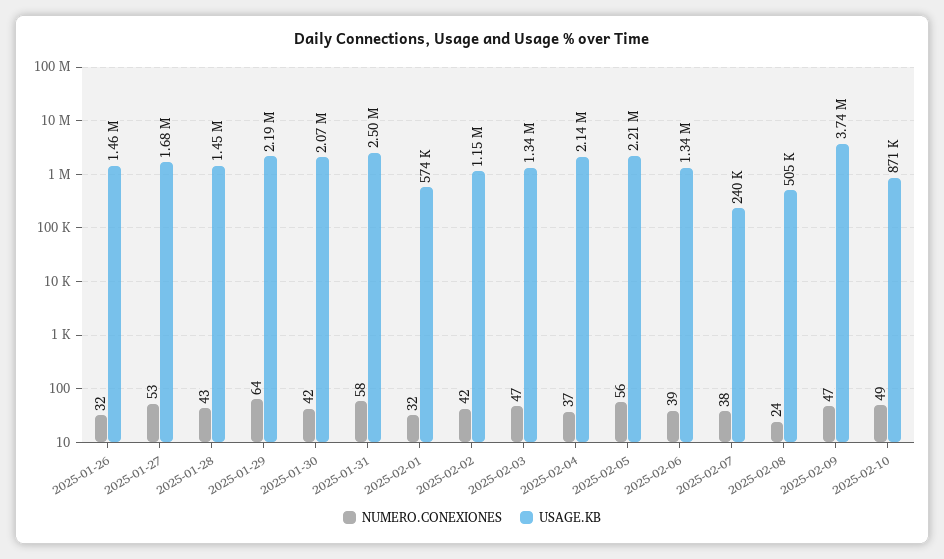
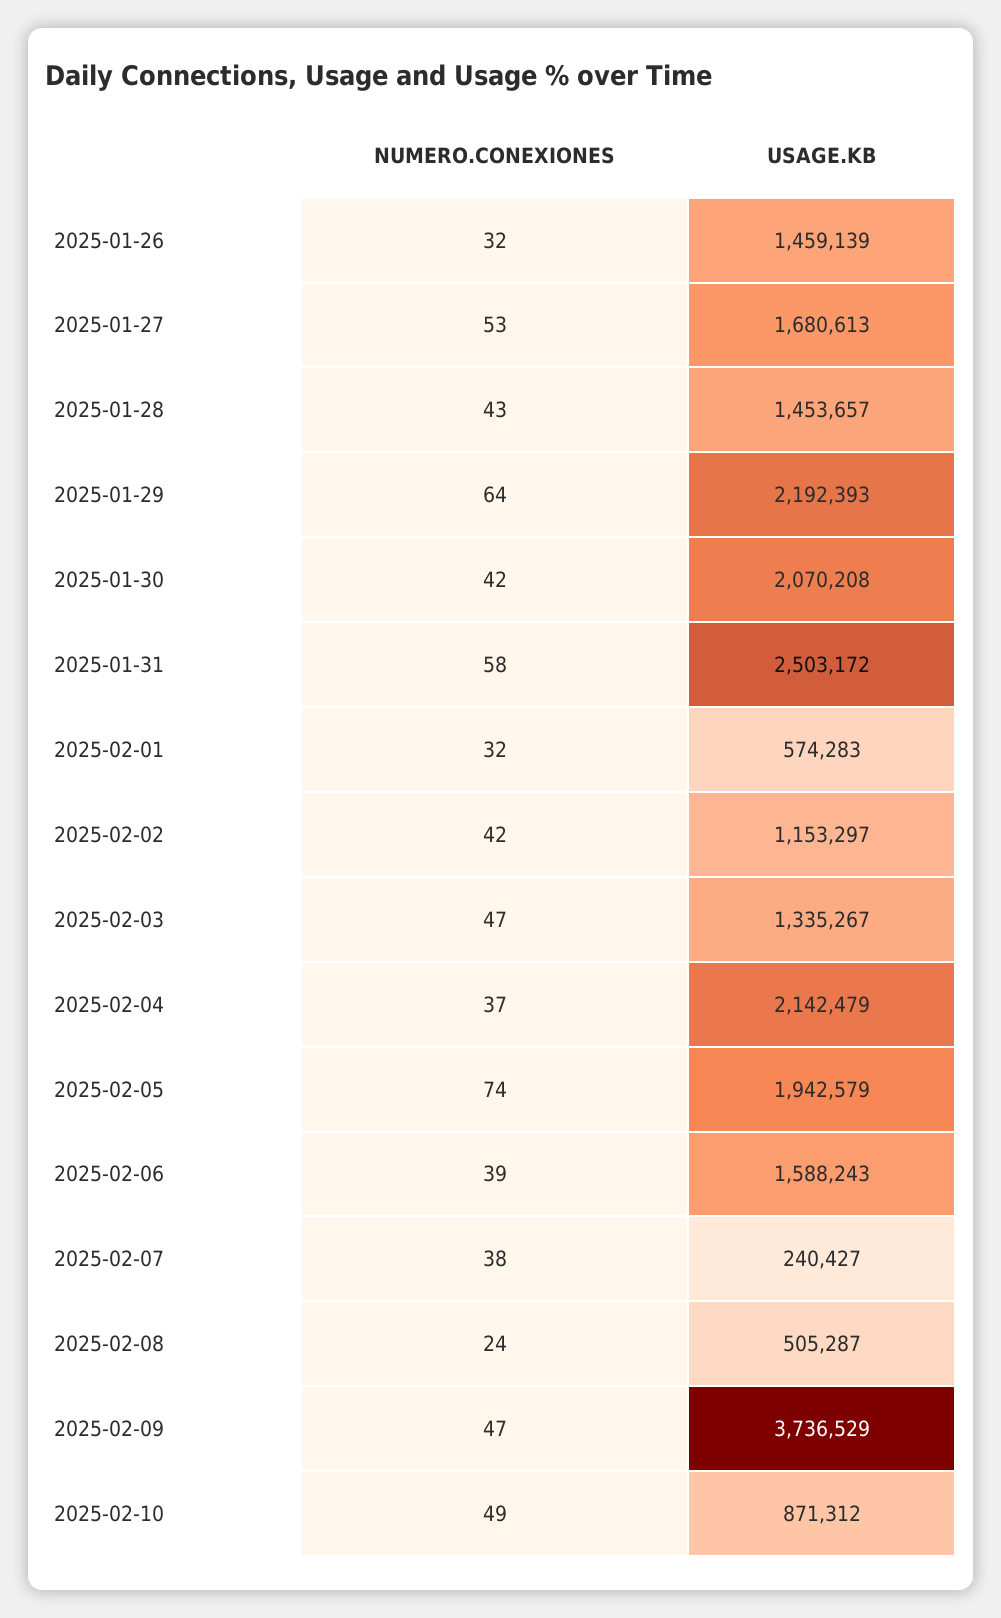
  {
    "NUMERO.CONEXIONES": {
      "2025-01-26": 32,
      "2025-01-27": 53,
      "2025-01-28": 43,
      "2025-01-29": 64,
      "2025-01-30": 42,
      "2025-01-31": 58,
      "2025-02-01": 32,
      "2025-02-02": 42,
      "2025-02-03": 47,
      "2025-02-04": 37,
-     "2025-02-05": 56,
+     "2025-02-05": 74,
      "2025-02-06": 39,
      "2025-02-07": 38,
      "2025-02-08": 24,
      "2025-02-09": 47,
      "2025-02-10": 49
    },
    "USAGE.KB": {
      "2025-01-26": 1459139,
      "2025-01-27": 1680613,
      "2025-01-28": 1453657,
      "2025-01-29": 2192393,
      "2025-01-30": 2070208,
      "2025-01-31": 2503172,
      "2025-02-01": 574283,
      "2025-02-02": 1153297,
      "2025-02-03": 1335267,
      "2025-02-04": 2142479,
-     "2025-02-05": 2210000,
+     "2025-02-05": 1942579,
-     "2025-02-06": 1340000,
+     "2025-02-06": 1588243,
      "2025-02-07": 240427,
      "2025-02-08": 505287,
      "2025-02-09": 3736529,
      "2025-02-10": 871312
    }
  }

